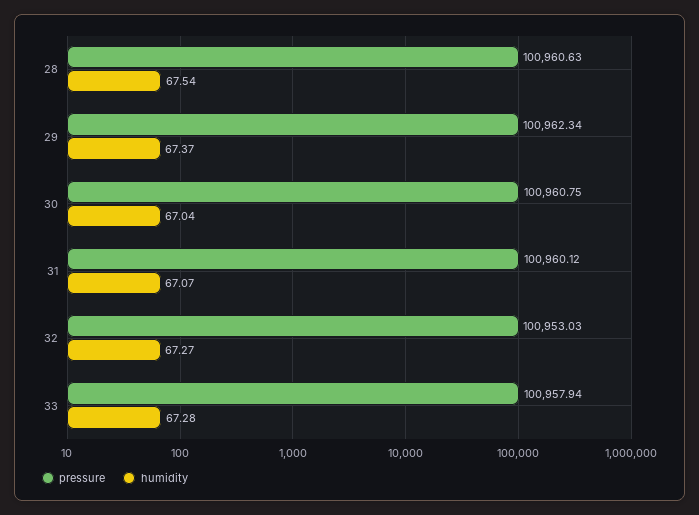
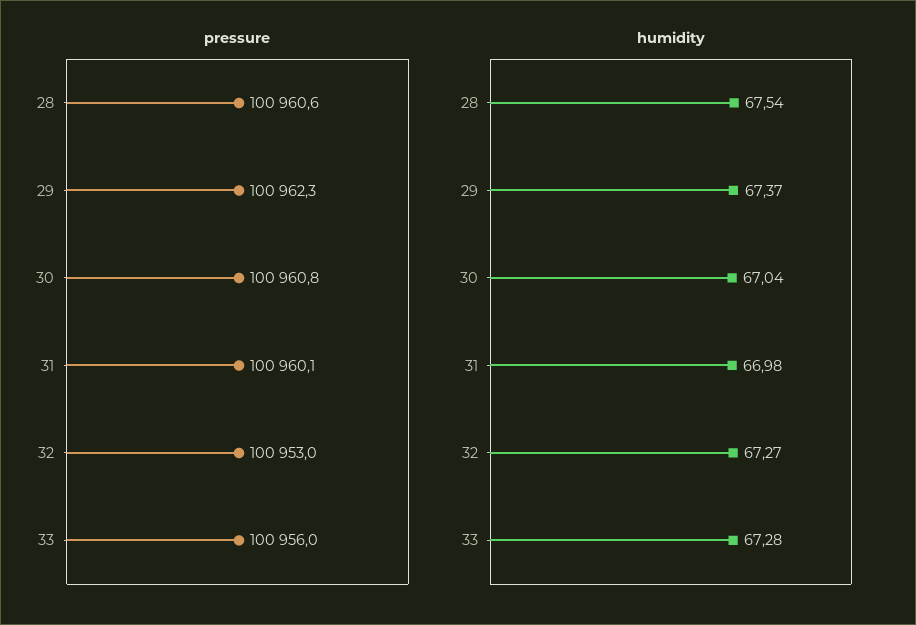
  {
    "pressure": {
      "28": 100960.63,
      "29": 100962.34,
      "30": 100960.75,
      "31": 100960.12,
      "32": 100953.03,
-     "33": 100957.94
+     "33": 100956
    },
    "humidity": {
      "28": 67.54,
      "29": 67.37,
      "30": 67.04,
-     "31": 67.07,
+     "31": 66.98,
      "32": 67.27,
      "33": 67.28
    }
  }

